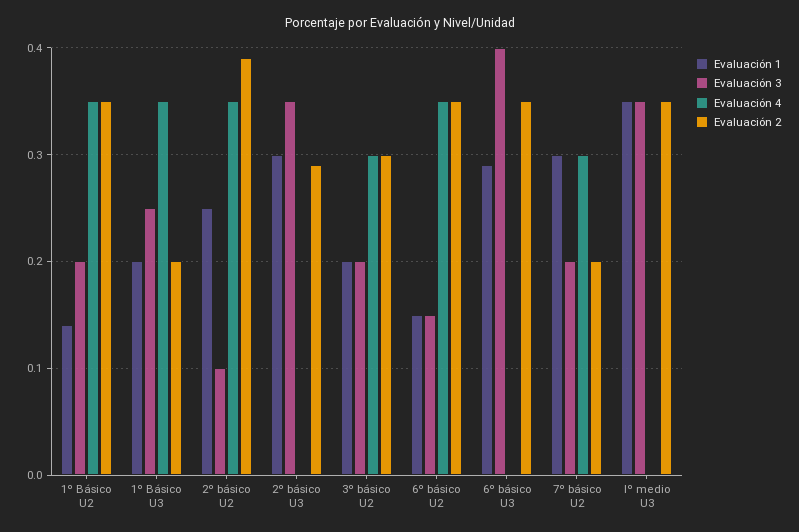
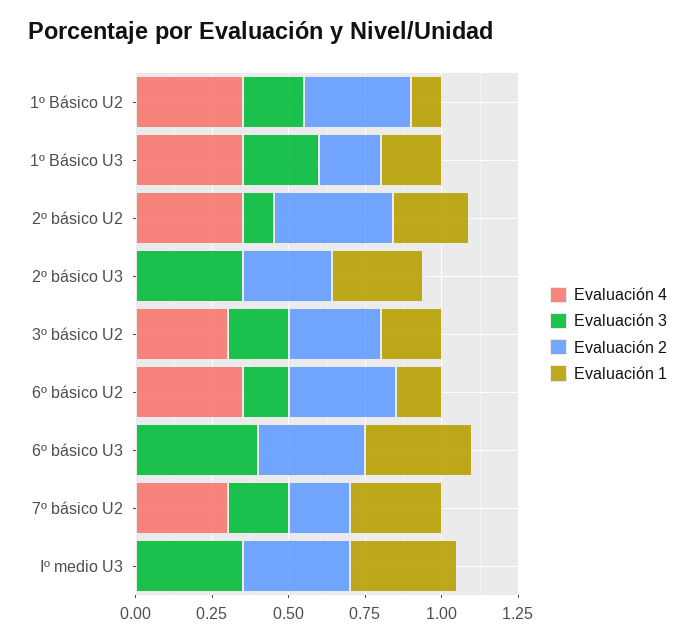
  {
    "Evaluación 1": {
-     "1º Básico U2": 0.14,
+     "1º Básico U2": 0.1,
      "1º Básico U3": 0.2,
      "2º básico U2": 0.25,
      "2º básico U3": 0.3,
      "3º básico U2": 0.2,
      "6º básico U2": 0.15,
-     "6º básico U3": 0.29,
+     "6º básico U3": 0.35,
      "7º básico U2": 0.3,
      "Iº medio U3": 0.35
    },
    "Evaluación 3": {
      "1º Básico U2": 0.2,
      "1º Básico U3": 0.25,
      "2º básico U2": 0.1,
      "2º básico U3": 0.35,
      "3º básico U2": 0.2,
      "6º básico U2": 0.15,
      "6º básico U3": 0.4,
      "7º básico U2": 0.2,
      "Iº medio U3": 0.35
    },
    "Evaluación 4": {
      "1º Básico U2": 0.35,
      "1º Básico U3": 0.35,
      "2º básico U2": 0.35,
      "2º básico U3": 0,
      "3º básico U2": 0.3,
      "6º básico U2": 0.35,
      "6º básico U3": 0,
      "7º básico U2": 0.3,
      "Iº medio U3": 0
    },
    "Evaluación 2": {
      "1º Básico U2": 0.35,
      "1º Básico U3": 0.2,
      "2º básico U2": 0.39,
      "2º básico U3": 0.29,
      "3º básico U2": 0.3,
      "6º básico U2": 0.35,
      "6º básico U3": 0.35,
      "7º básico U2": 0.2,
      "Iº medio U3": 0.35
    }
  }

